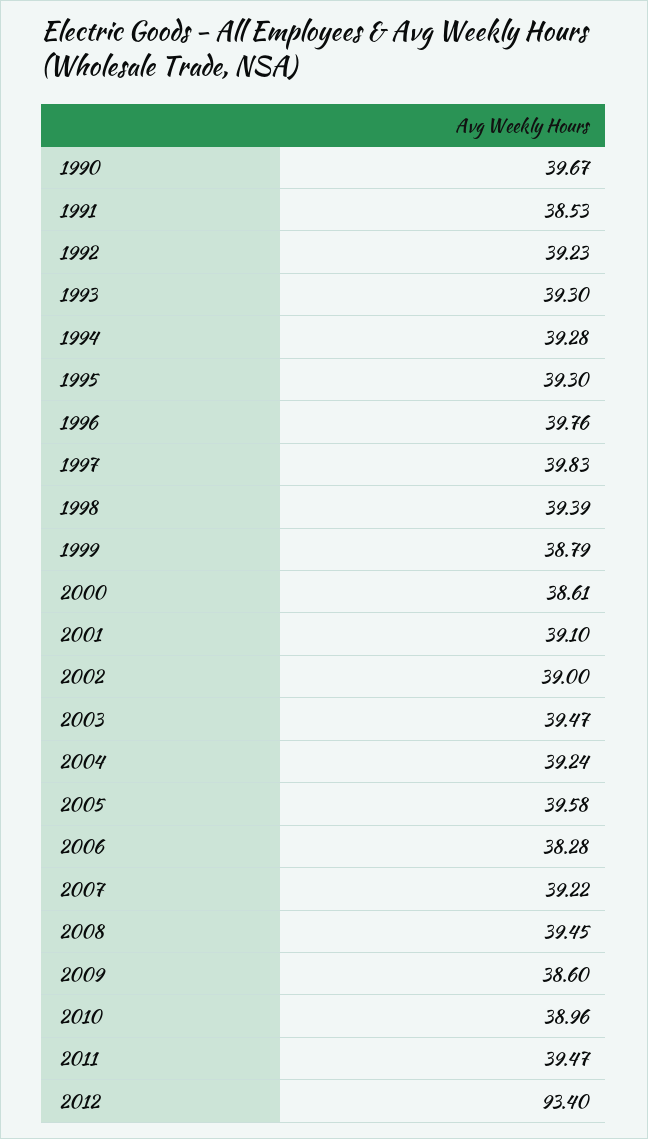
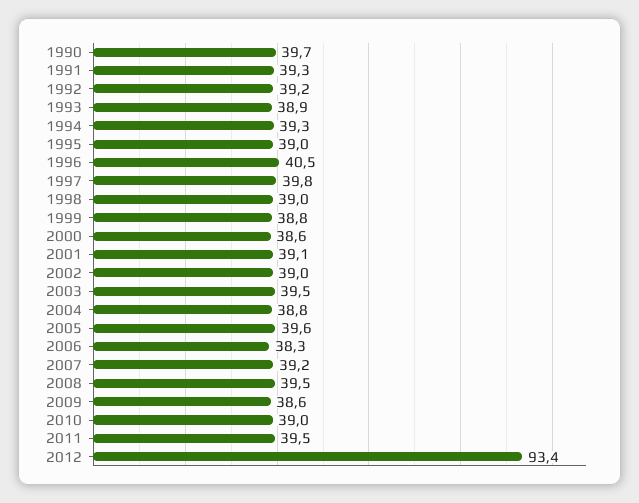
  {
    "1990": 39.67,
-   "1991": 38.53,
+   "1991": 39.3,
    "1992": 39.23,
-   "1993": 39.3,
+   "1993": 38.9,
    "1994": 39.28,
-   "1995": 39.3,
+   "1995": 39,
-   "1996": 39.76,
+   "1996": 40.5,
    "1997": 39.83,
-   "1998": 39.39,
+   "1998": 39,
    "1999": 38.79,
    "2000": 38.61,
    "2001": 39.1,
    "2002": 39,
    "2003": 39.47,
-   "2004": 39.24,
+   "2004": 38.8,
    "2005": 39.58,
    "2006": 38.28,
    "2007": 39.22,
    "2008": 39.45,
    "2009": 38.6,
    "2010": 38.96,
    "2011": 39.47,
    "2012": 93.4
  }

